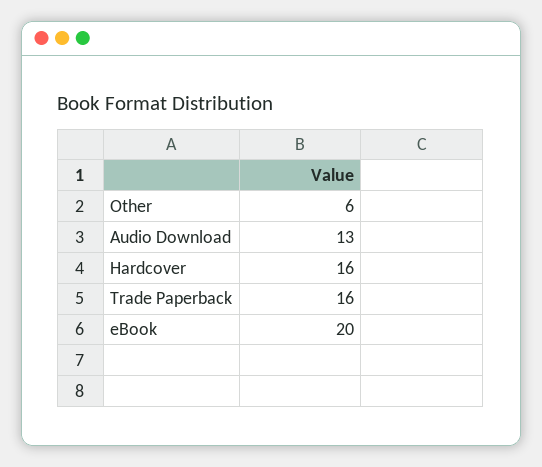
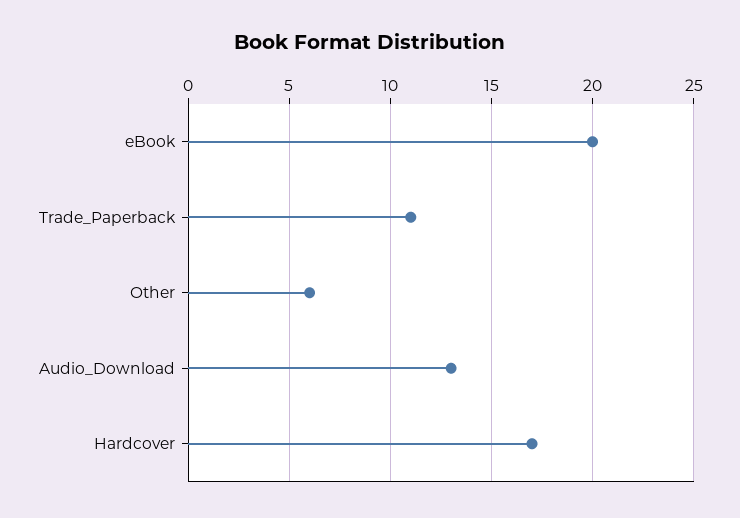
  {
    "Other": 6,
    "Audio Download": 13,
-   "Hardcover": 16,
+   "Hardcover": 17,
-   "Trade Paperback": 16,
+   "Trade Paperback": 11,
    "eBook": 20
  }

